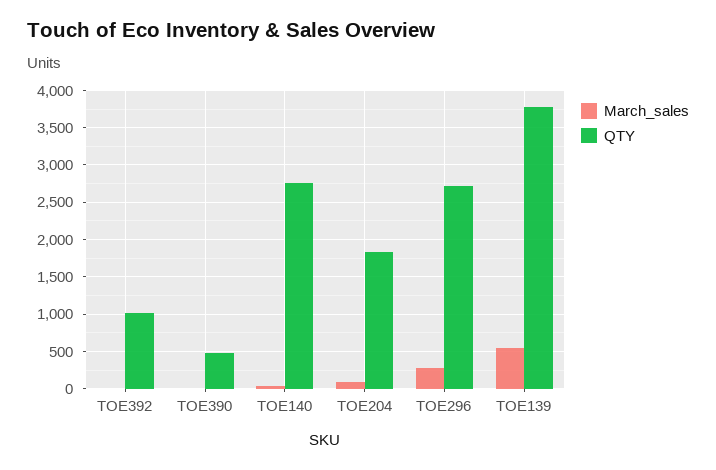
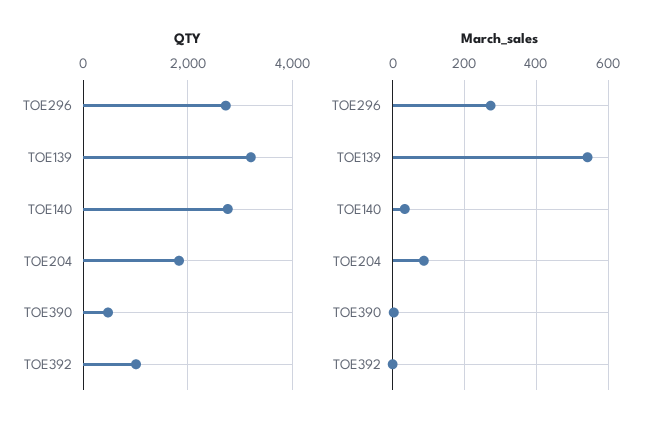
  {
    "March_sales": {
      "TOE392": 0,
      "TOE390": 0,
      "TOE140": 40,
      "TOE204": 80,
      "TOE296": 280,
      "TOE139": 540
    },
    "QTY": {
      "TOE392": 1000,
      "TOE390": 500,
      "TOE140": 2800,
      "TOE204": 1800,
      "TOE296": 2700,
-     "TOE139": 3800
+     "TOE139": 3200
    }
  }

